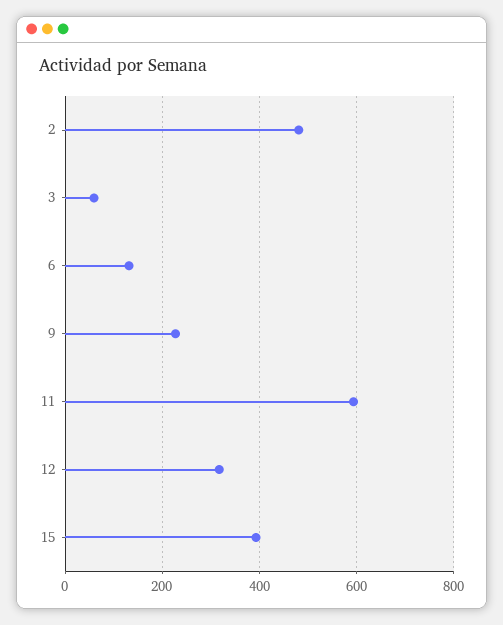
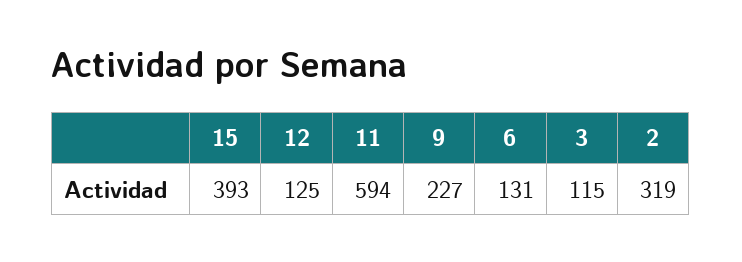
  {
-   "2": 480,
+   "2": 319,
-   "3": 60,
+   "3": 115,
    "6": 131,
    "9": 227,
    "11": 594,
-   "12": 320,
+   "12": 125,
    "15": 393
  }

